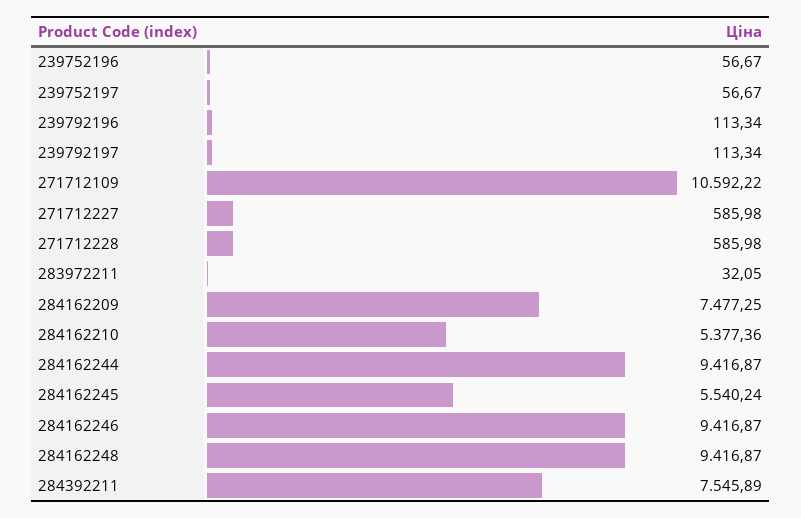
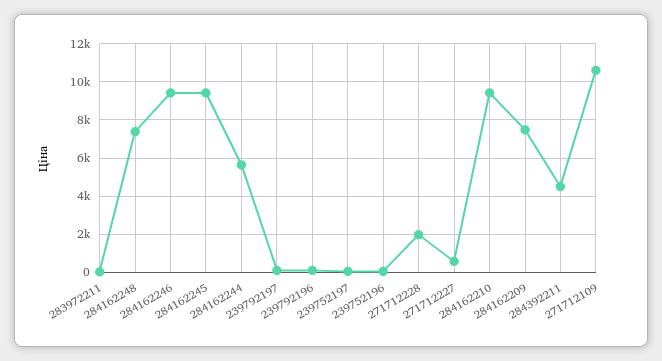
  {
    "239752196": 56.67,
    "239752197": 56.67,
    "239792196": 113.34,
    "239792197": 113.34,
    "271712109": 10592.22,
    "271712227": 585.98,
-   "271712228": 585.98,
+   "271712228": 2000,
    "283972211": 32.05,
    "284162209": 7477.25,
-   "284162210": 5377.36,
+   "284162210": 9500,
-   "284162244": 9416.87,
+   "284162244": 5500,
-   "284162245": 5540.24,
+   "284162245": 9500,
    "284162246": 9416.87,
-   "284162248": 9416.87,
+   "284162248": 7500,
-   "284392211": 7545.89
+   "284392211": 4500
  }

